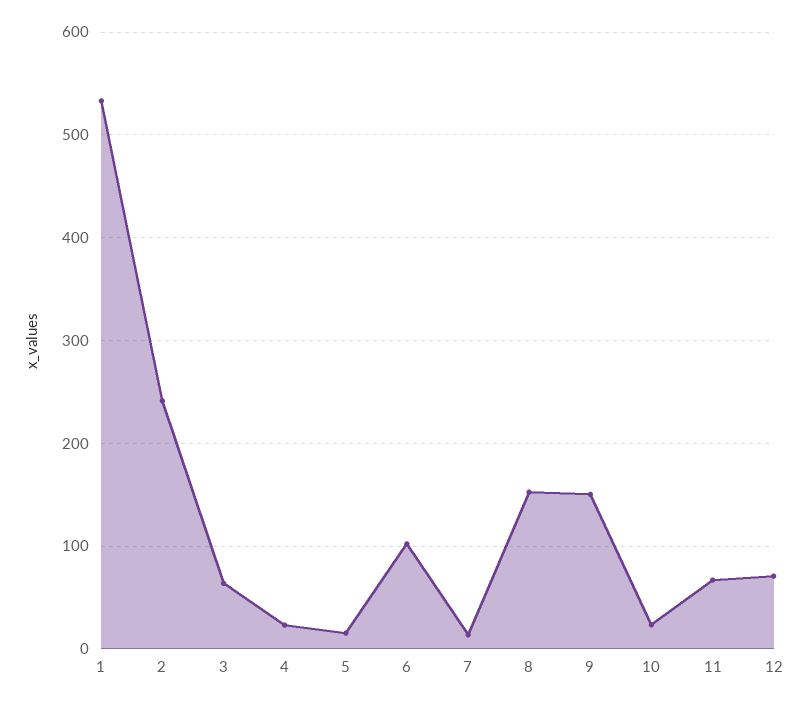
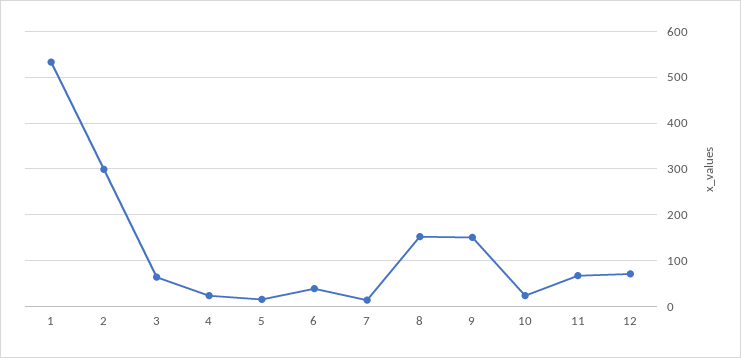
  {
    "1": 530,
-   "2": 240,
+   "2": 300,
    "3": 60,
    "4": 20,
    "5": 20,
-   "6": 100,
+   "6": 40,
    "7": 10,
    "8": 150,
    "9": 150,
    "10": 20,
    "11": 70,
    "12": 70
  }

